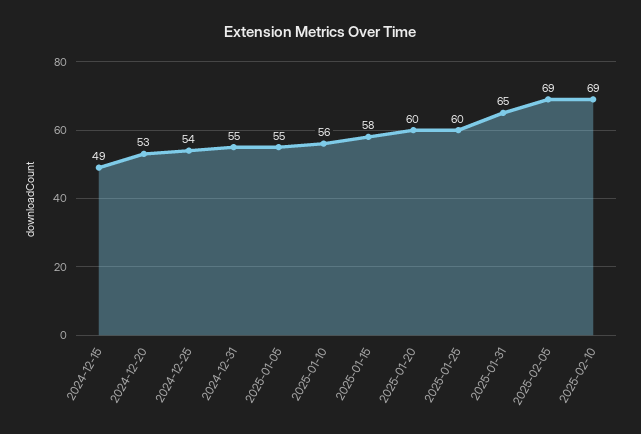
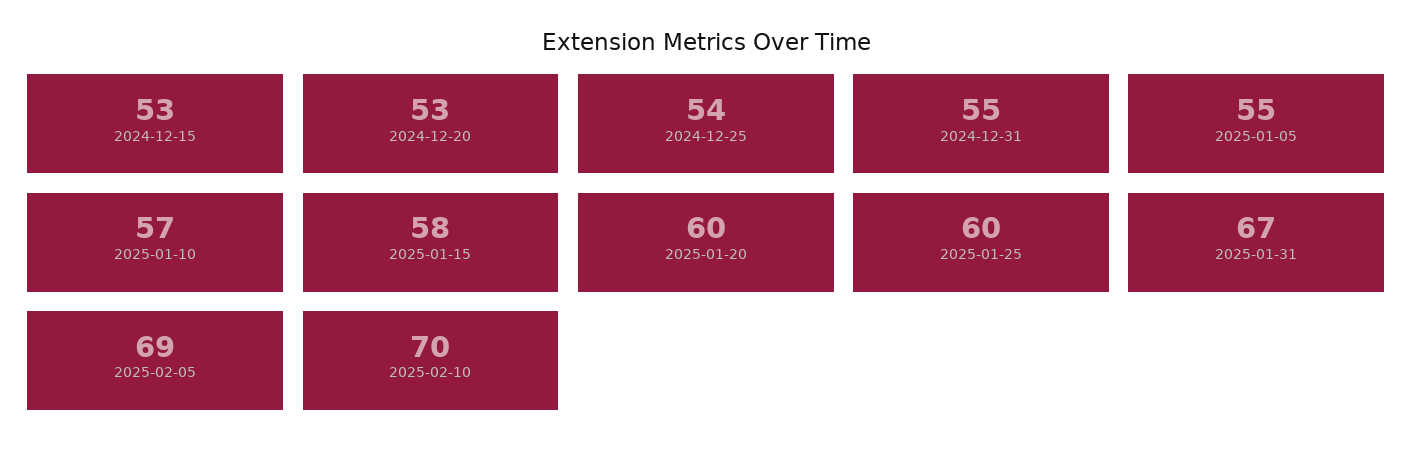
  {
-   "2024-12-15": 49,
+   "2024-12-15": 53,
    "2024-12-20": 53,
    "2024-12-25": 54,
    "2024-12-31": 55,
    "2025-01-05": 55,
-   "2025-01-10": 56,
+   "2025-01-10": 57,
    "2025-01-15": 58,
    "2025-01-20": 60,
    "2025-01-25": 60,
-   "2025-01-31": 65,
+   "2025-01-31": 67,
    "2025-02-05": 69,
-   "2025-02-10": 69
+   "2025-02-10": 70
  }

